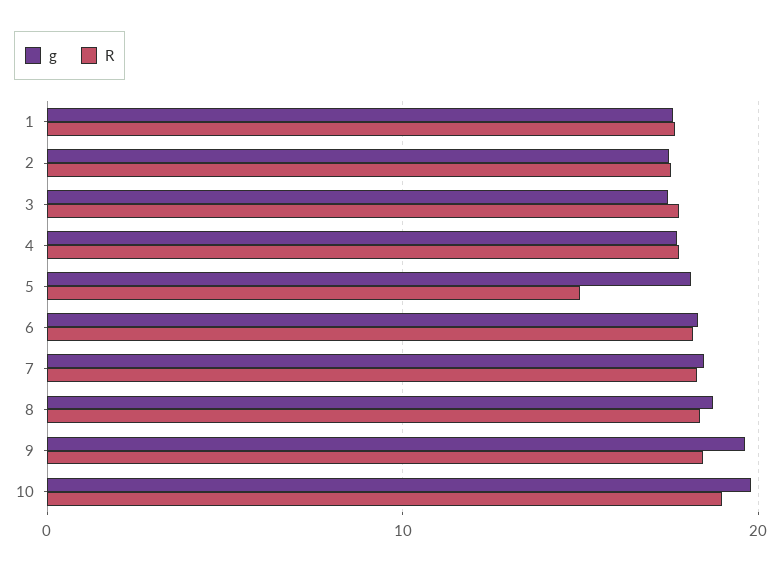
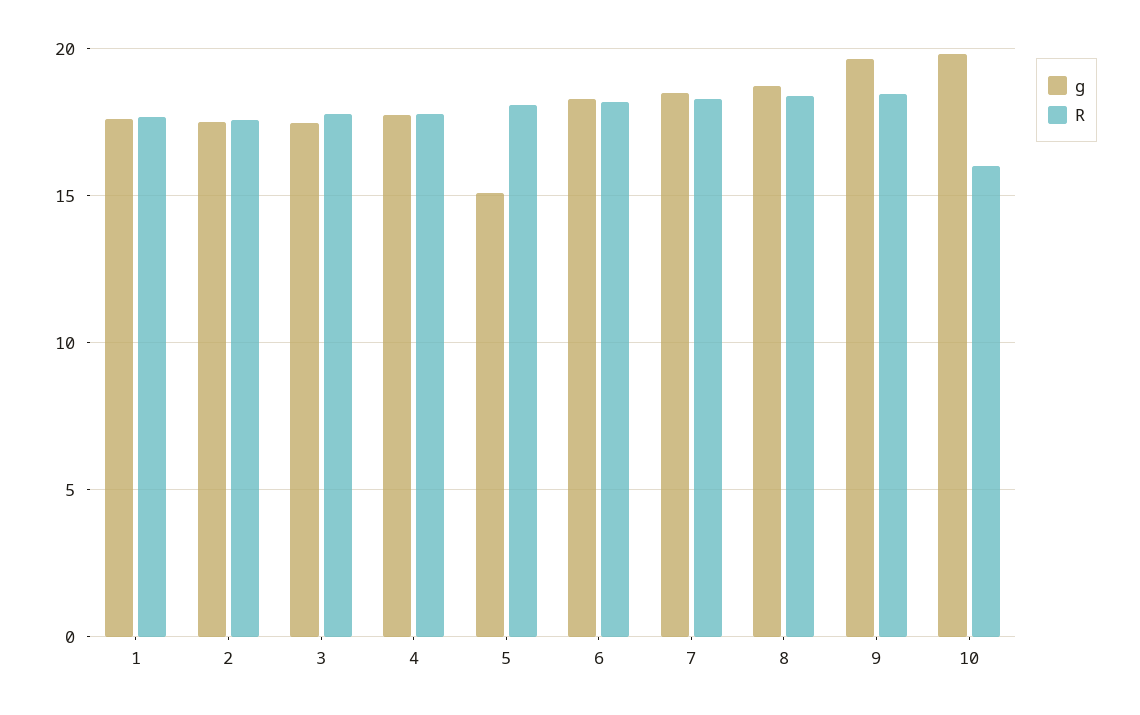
  {
    "g": {
      "1": 17.5,
      "2": 17.5,
      "3": 17.5,
      "4": 17.5,
-     "5": 18,
+     "5": 15,
      "6": 18.5,
      "7": 18.5,
      "8": 18.5,
      "9": 19.5,
      "10": 20
    },
    "R": {
      "1": 17.5,
      "2": 17.5,
      "3": 18,
      "4": 18,
-     "5": 15,
+     "5": 18,
      "6": 18,
      "7": 18.5,
      "8": 18.5,
      "9": 18.5,
-     "10": 19
+     "10": 16
    }
  }

